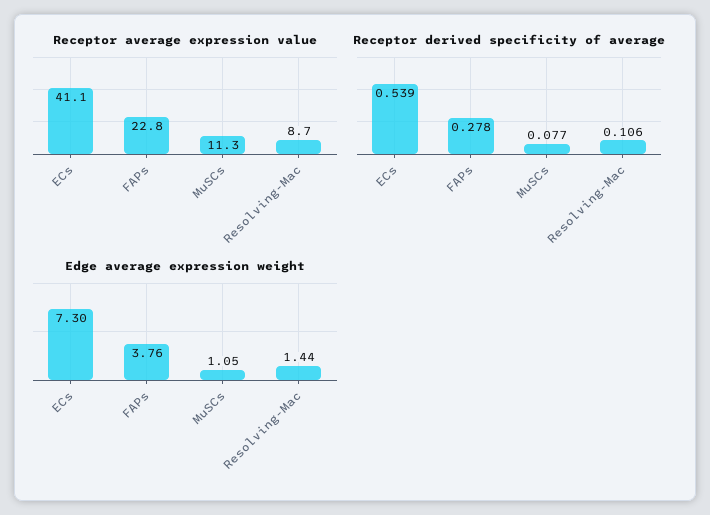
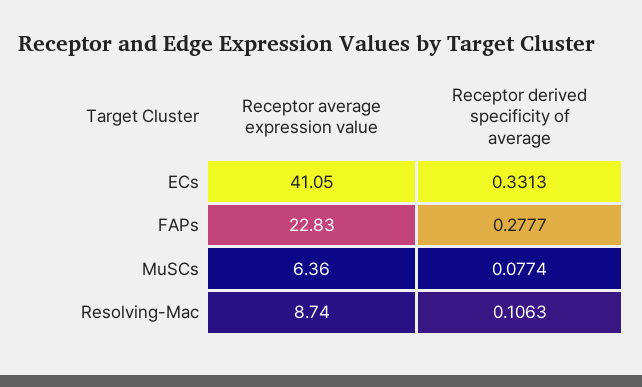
  {
    "Receptor average expression value": {
      "ECs": 41.05,
      "FAPs": 22.83,
-     "MuSCs": 11.3,
+     "MuSCs": 6.36,
      "Resolving-Mac": 8.74
    },
    "Receptor derived specificity of average": {
-     "ECs": 0.539,
+     "ECs": 0.3313,
      "FAPs": 0.2777,
      "MuSCs": 0.0774,
      "Resolving-Mac": 0.1063
-   },
+   }
-   "Edge average expression weight": {
-     "ECs": 7.3,
-     "FAPs": 3.76,
-     "MuSCs": 1.05,
-     "Resolving-Mac": 1.44
-   }
  }

